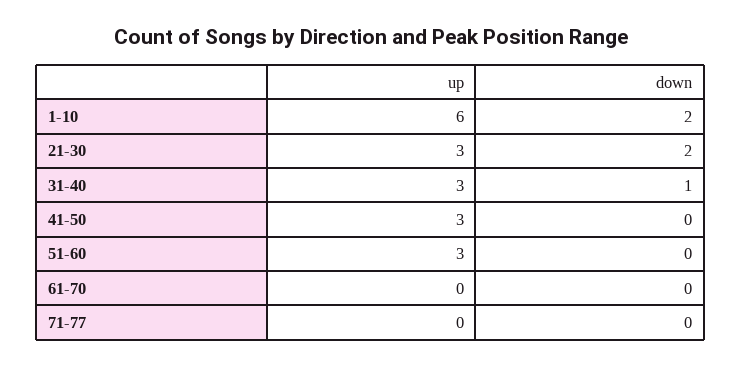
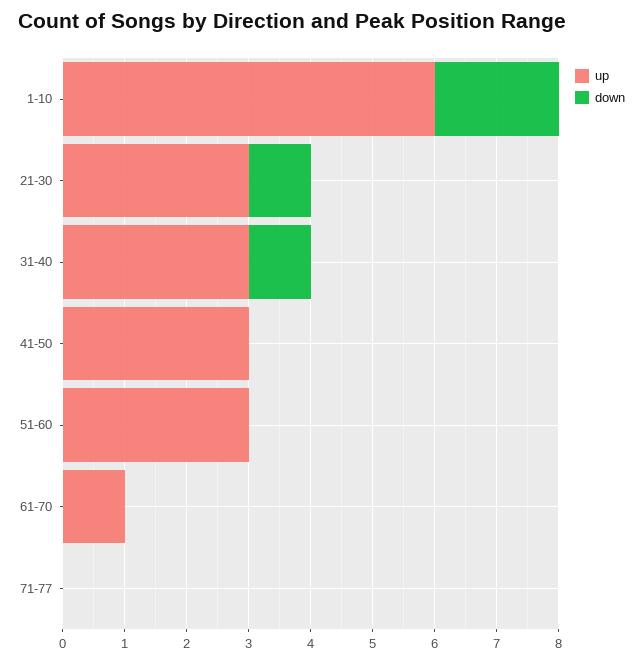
  {
    "up": {
      "1-10": 6,
      "21-30": 3,
      "31-40": 3,
      "41-50": 3,
      "51-60": 3,
-     "61-70": 0,
+     "61-70": 1,
      "71-77": 0
    },
    "down": {
      "1-10": 2,
-     "21-30": 2,
+     "21-30": 1,
      "31-40": 1,
      "41-50": 0,
      "51-60": 0,
      "61-70": 0,
      "71-77": 0
    }
  }

